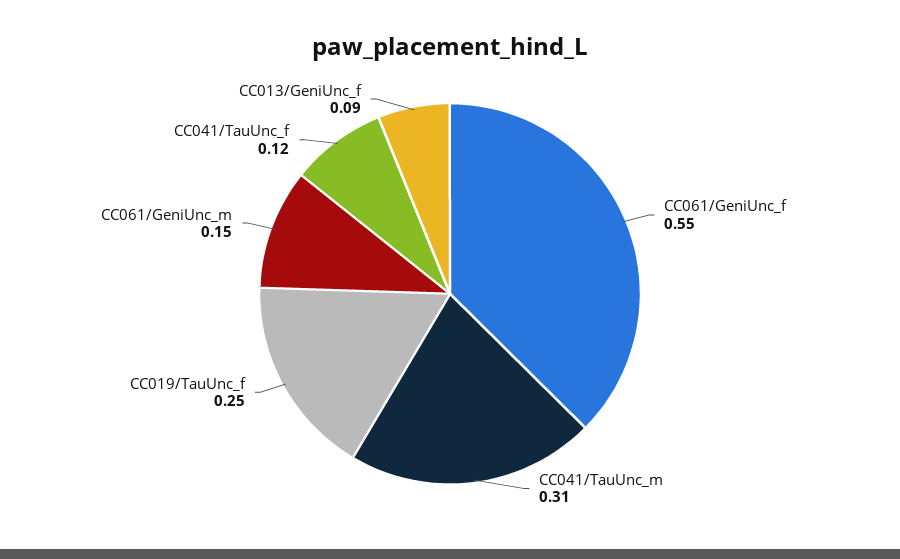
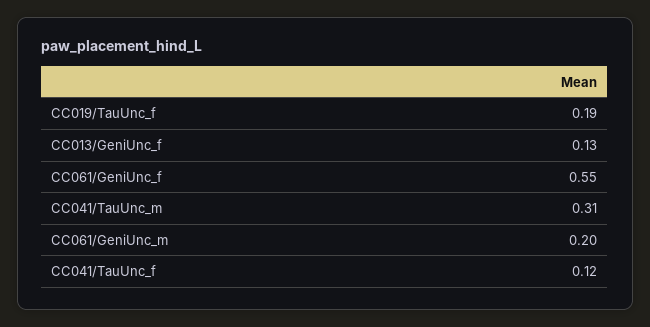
  {
    "CC061/GeniUnc_f": 0.55,
    "CC041/TauUnc_m": 0.31,
-   "CC019/TauUnc_f": 0.25,
+   "CC019/TauUnc_f": 0.19,
-   "CC061/GeniUnc_m": 0.15,
+   "CC061/GeniUnc_m": 0.2,
    "CC041/TauUnc_f": 0.12,
-   "CC013/GeniUnc_f": 0.09
+   "CC013/GeniUnc_f": 0.13
  }

